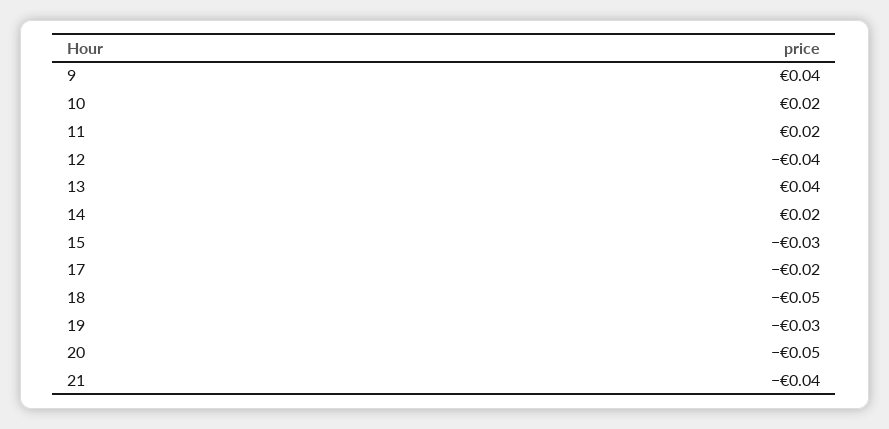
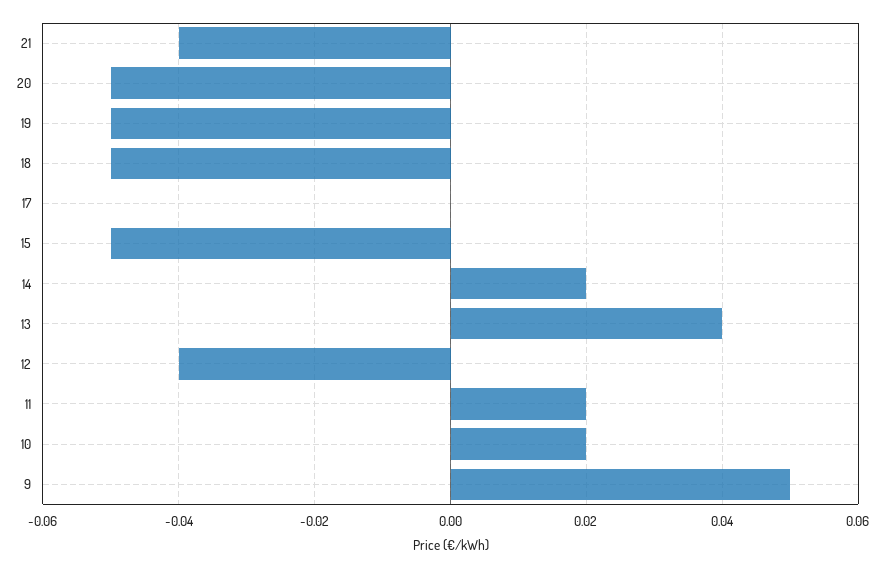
  {
-   "9": 0.04,
+   "9": 0.05,
    "10": 0.02,
    "11": 0.02,
    "12": -0.04,
    "13": 0.04,
    "14": 0.02,
-   "15": -0.03,
+   "15": -0.05,
-   "17": -0.02,
+   "17": 0,
    "18": -0.05,
-   "19": -0.03,
+   "19": -0.05,
    "20": -0.05,
    "21": -0.04
  }

